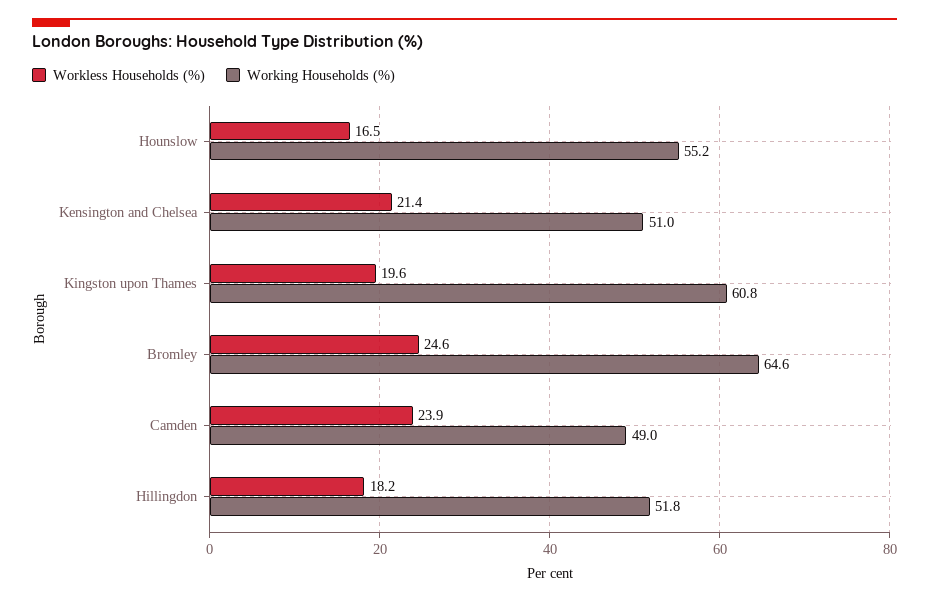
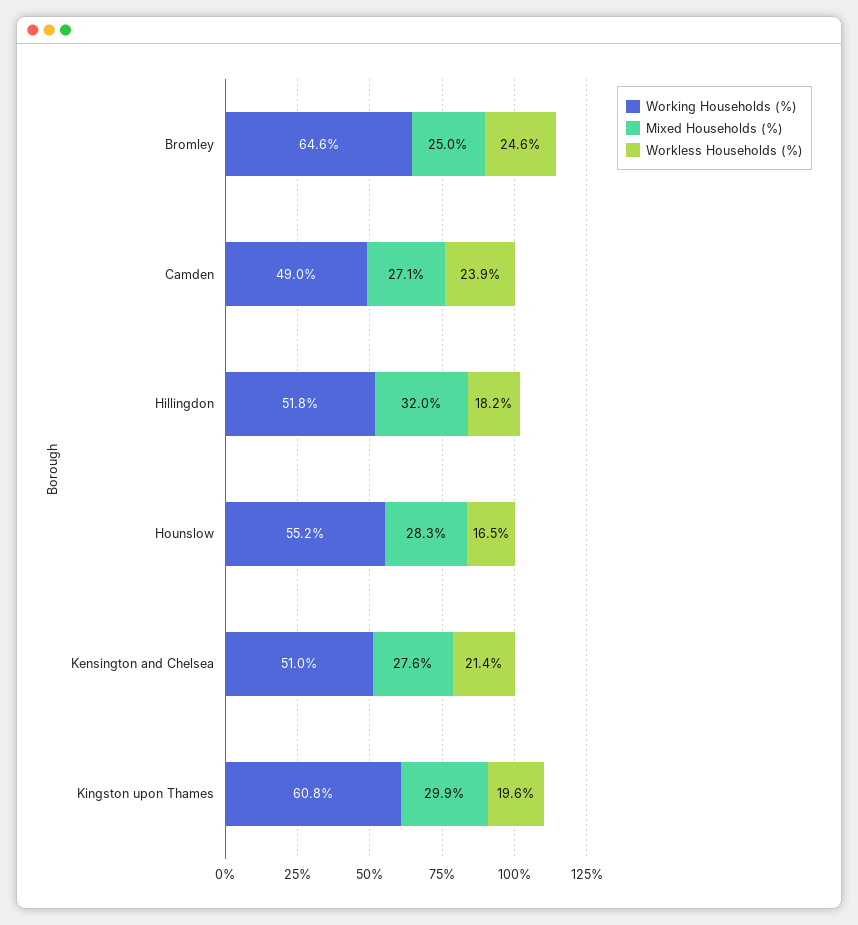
  {
    "Workless Households (%)": {
      "Hounslow": 16.5,
      "Kensington and Chelsea": 21.4,
      "Kingston upon Thames": 19.6,
      "Bromley": 24.6,
      "Camden": 23.9,
      "Hillingdon": 18.2
    },
    "Working Households (%)": {
      "Hounslow": 55.2,
      "Kensington and Chelsea": 51,
      "Kingston upon Thames": 60.8,
      "Bromley": 64.6,
      "Camden": 49,
      "Hillingdon": 51.8
-   }
+   },
+   "Mixed Households (%)": {
+     "Bromley": 25,
+     "Camden": 27.1,
+     "Hillingdon": 32,
+     "Hounslow": 28.3,
+     "Kensington and Chelsea": 27.6,
+     "Kingston upon Thames": 29.9
+   }
  }

